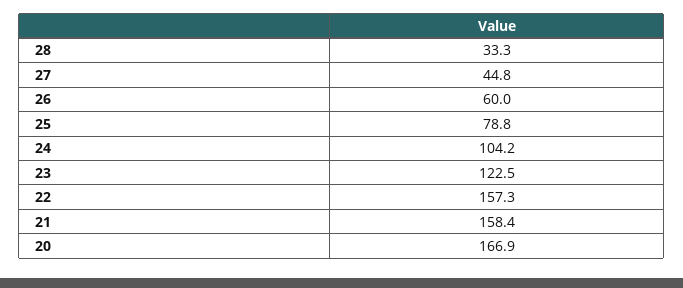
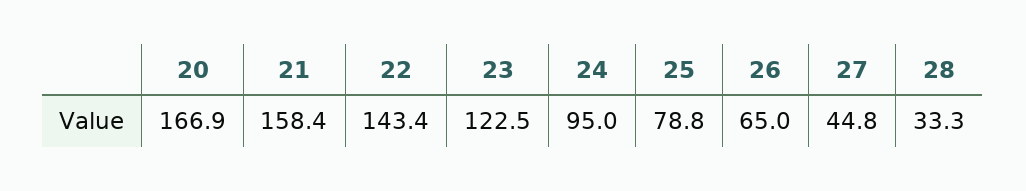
  {
    "28": 33.3,
    "27": 44.8,
-   "26": 60,
+   "26": 65,
    "25": 78.8,
-   "24": 104.2,
+   "24": 95,
    "23": 122.5,
-   "22": 157.3,
+   "22": 143.4,
    "21": 158.4,
    "20": 166.9
  }

